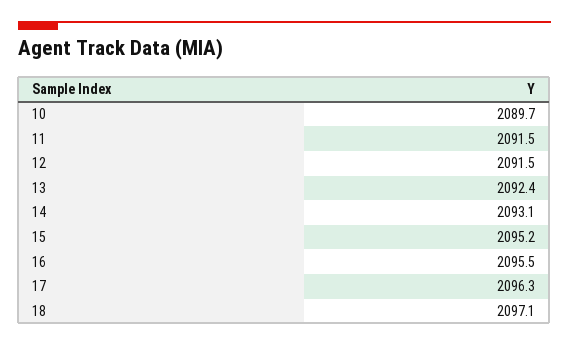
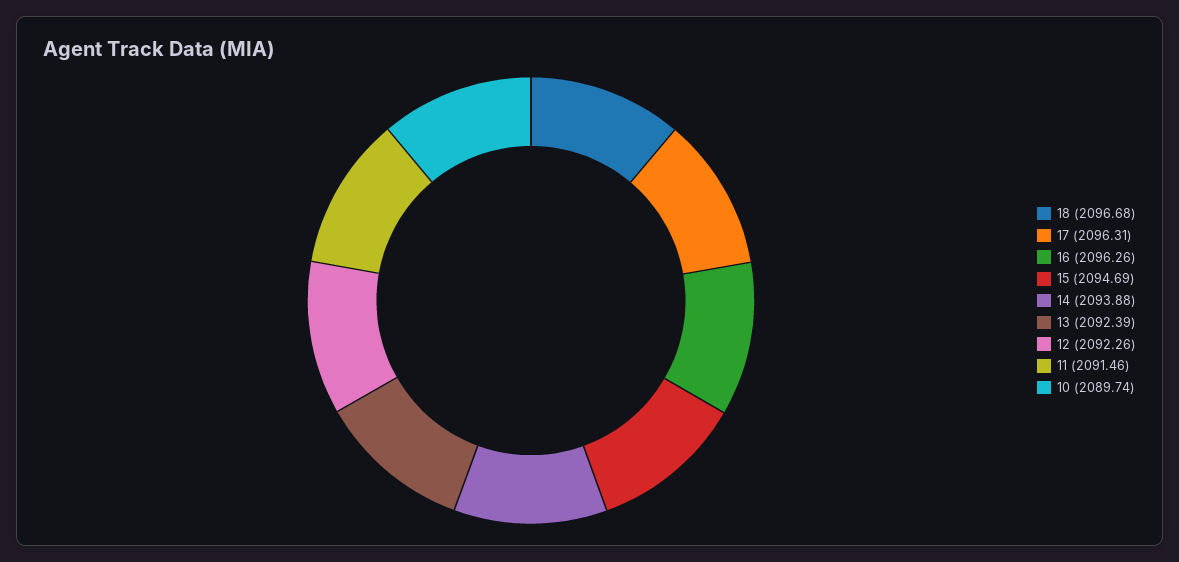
  {
    "10": 2089.74,
    "11": 2091.46,
-   "12": 2091.5,
+   "12": 2092.26,
    "13": 2092.39,
-   "14": 2093.1,
+   "14": 2093.88,
-   "15": 2095.2,
+   "15": 2094.69,
-   "16": 2095.5,
+   "16": 2096.26,
    "17": 2096.31,
-   "18": 2097.1
+   "18": 2096.68
  }

